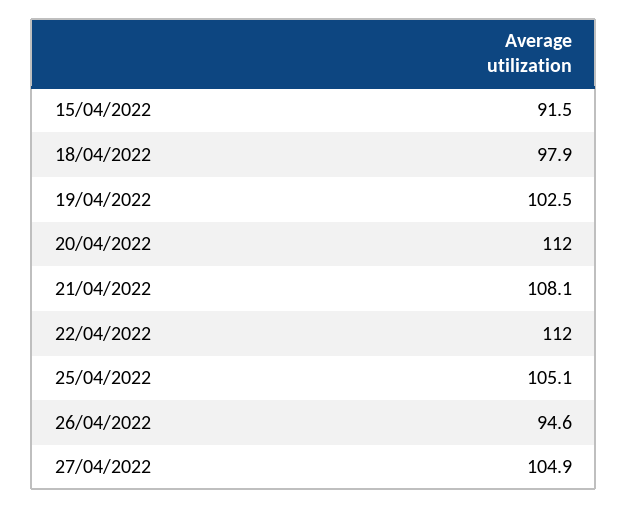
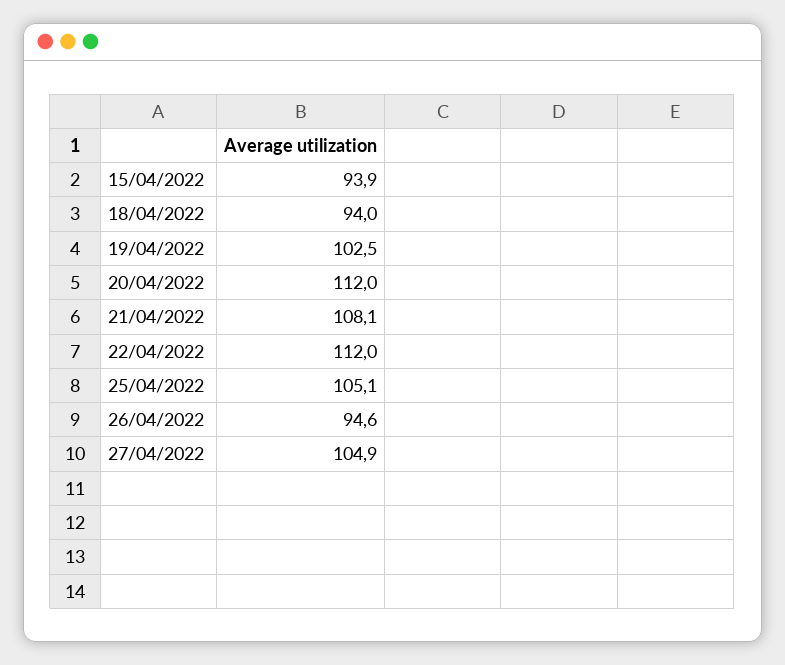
  {
-   "15/04/2022": 91.5,
+   "15/04/2022": 93.9,
-   "18/04/2022": 97.9,
+   "18/04/2022": 94,
    "19/04/2022": 102.5,
    "20/04/2022": 112,
    "21/04/2022": 108.1,
    "22/04/2022": 112,
    "25/04/2022": 105.1,
    "26/04/2022": 94.6,
    "27/04/2022": 104.9
  }

